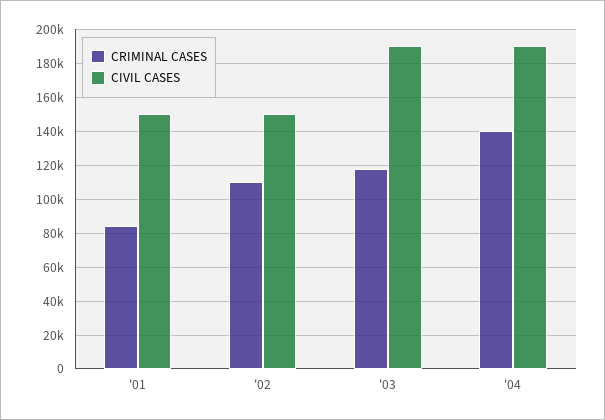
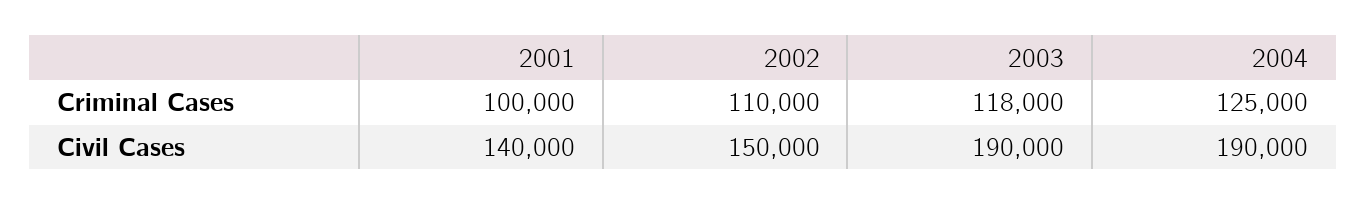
  {
    "CRIMINAL CASES": {
-     "'01": 85000,
+     "'01": 100000,
      "'02": 110000,
      "'03": 118000,
-     "'04": 140000
+     "'04": 125000
    },
    "CIVIL CASES": {
-     "'01": 150000,
+     "'01": 140000,
      "'02": 150000,
      "'03": 190000,
      "'04": 190000
    }
  }

